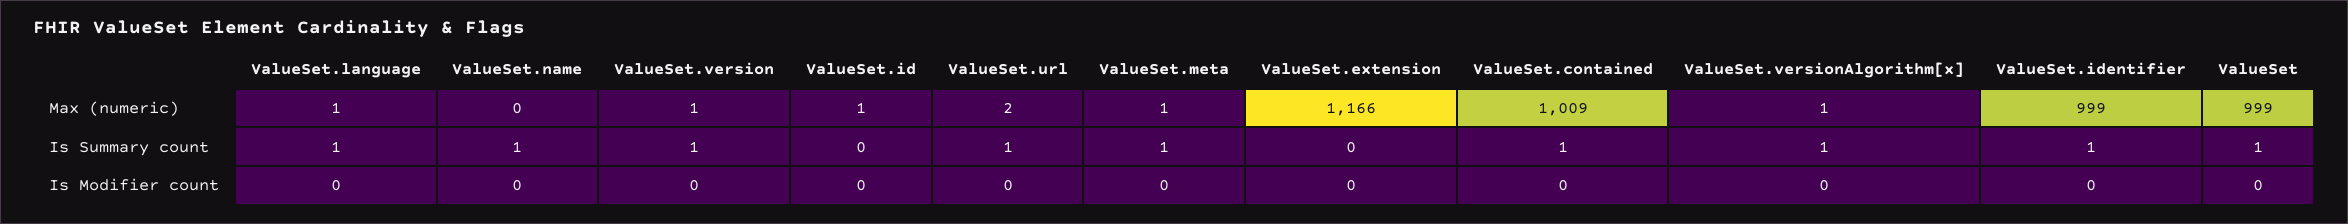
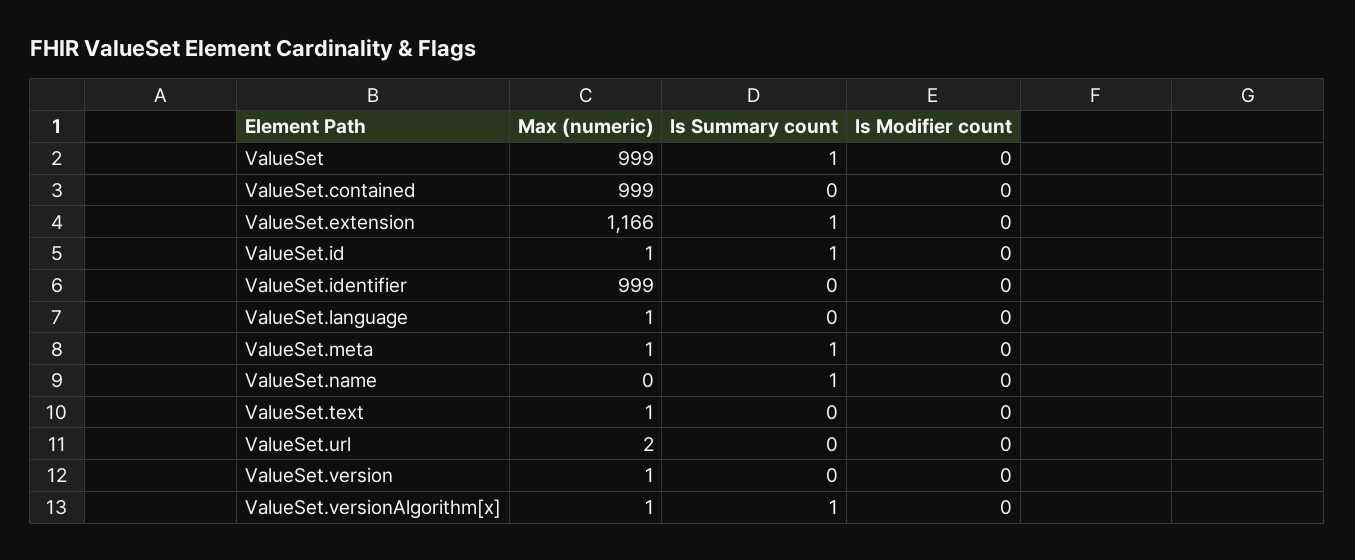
  {
    "ValueSet.language": {
      "Max (numeric)": 1,
-     "Is Summary count": 1,
+     "Is Summary count": 0,
      "Is Modifier count": 0
    },
    "ValueSet.name": {
      "Max (numeric)": 0,
      "Is Summary count": 1,
      "Is Modifier count": 0
    },
    "ValueSet.version": {
      "Max (numeric)": 1,
-     "Is Summary count": 1,
+     "Is Summary count": 0,
      "Is Modifier count": 0
    },
    "ValueSet.id": {
      "Max (numeric)": 1,
-     "Is Summary count": 0,
+     "Is Summary count": 1,
      "Is Modifier count": 0
    },
    "ValueSet.url": {
      "Max (numeric)": 2,
-     "Is Summary count": 1,
+     "Is Summary count": 0,
      "Is Modifier count": 0
    },
    "ValueSet.meta": {
      "Max (numeric)": 1,
      "Is Summary count": 1,
      "Is Modifier count": 0
    },
    "ValueSet.extension": {
      "Max (numeric)": 1166,
-     "Is Summary count": 0,
+     "Is Summary count": 1,
      "Is Modifier count": 0
    },
    "ValueSet.contained": {
-     "Max (numeric)": 1009,
+     "Max (numeric)": 999,
-     "Is Summary count": 1,
+     "Is Summary count": 0,
      "Is Modifier count": 0
    },
    "ValueSet.versionAlgorithm[x]": {
      "Max (numeric)": 1,
      "Is Summary count": 1,
      "Is Modifier count": 0
    },
    "ValueSet.identifier": {
      "Max (numeric)": 999,
-     "Is Summary count": 1,
+     "Is Summary count": 0,
      "Is Modifier count": 0
    },
    "ValueSet": {
      "Max (numeric)": 999,
      "Is Summary count": 1,
      "Is Modifier count": 0
-   }
+   },
+   "ValueSet.text": {
+     "Max (numeric)": 1,
+     "Is Summary count": 0,
+     "Is Modifier count": 0
+   }
  }

